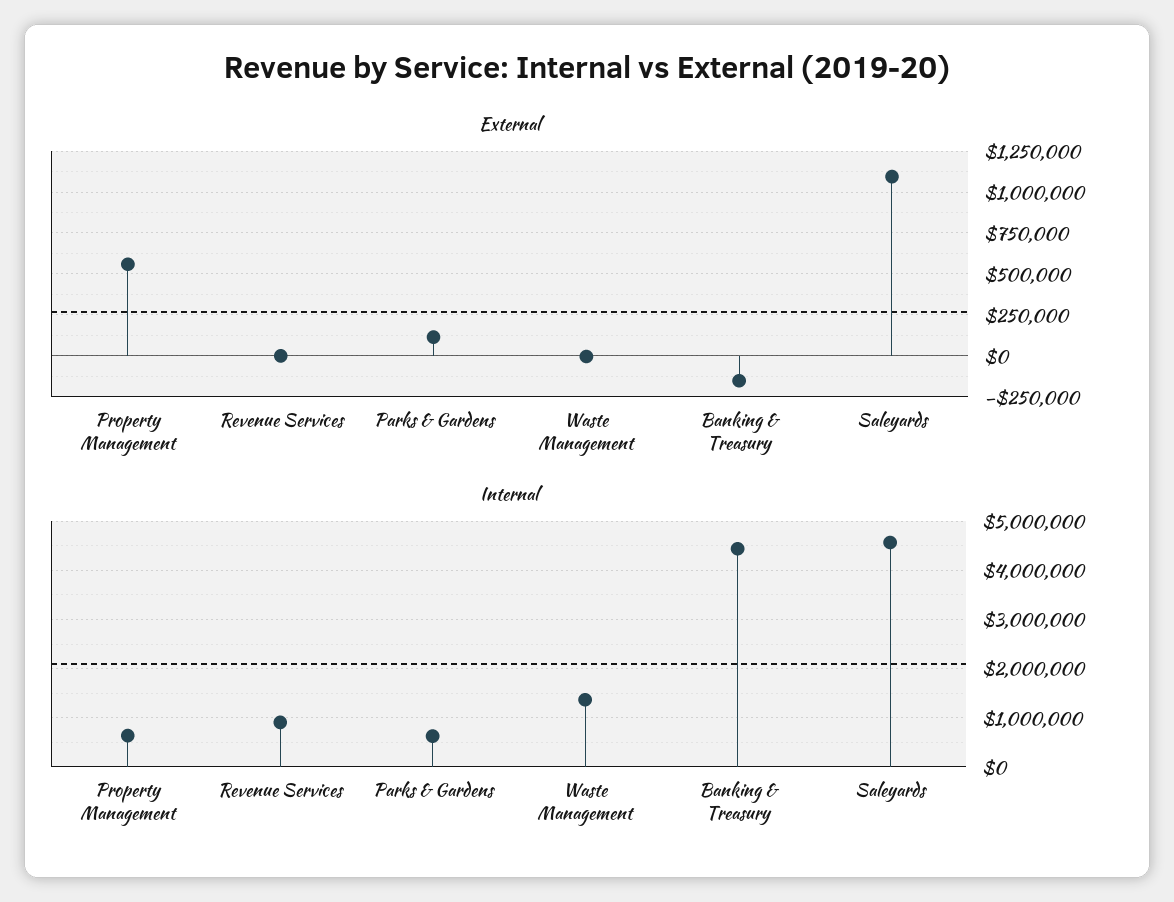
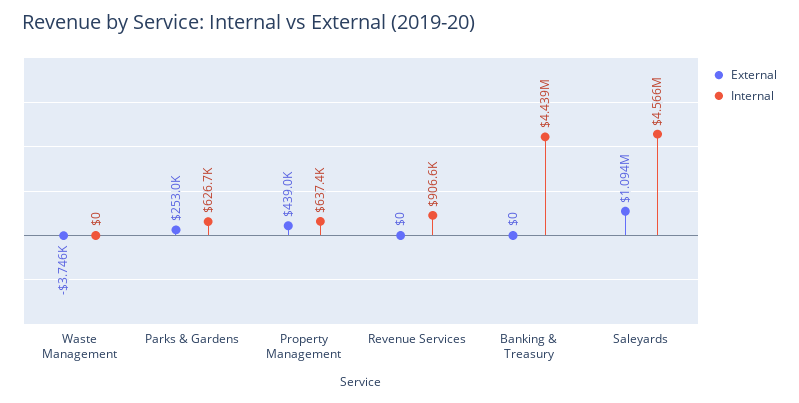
  {
    "External": {
-     "Property Management": 550000,
+     "Property Management": 439000,
      "Revenue Services": 0,
-     "Parks & Gardens": 100000,
+     "Parks & Gardens": 253000,
      "Waste Management": -3746,
-     "Banking & Treasury": -150000,
+     "Banking & Treasury": 0,
      "Saleyards": 1094000
    },
    "Internal": {
      "Property Management": 637400,
      "Revenue Services": 906600,
      "Parks & Gardens": 626700,
-     "Waste Management": 1400000,
+     "Waste Management": 0,
      "Banking & Treasury": 4439000,
      "Saleyards": 4566000
    }
  }

